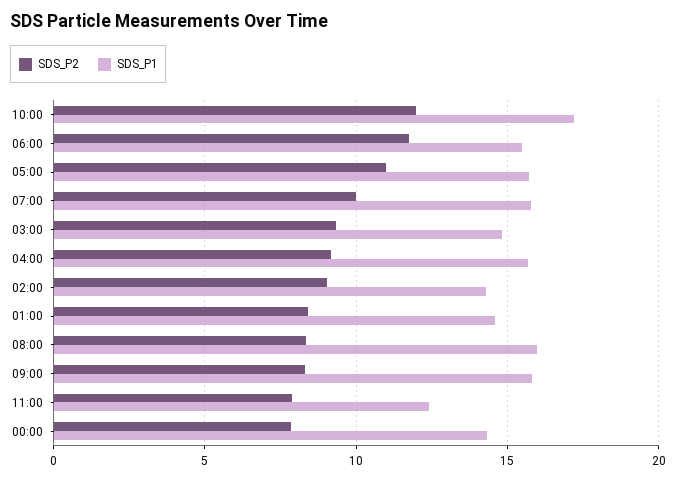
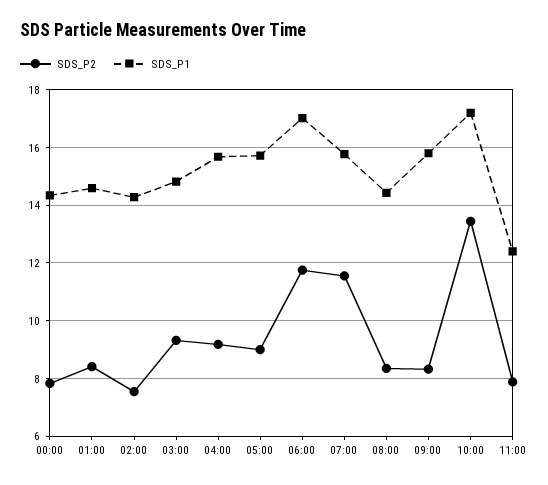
  {
    "SDS_P2": {
-     "10:00": 12,
+     "10:00": 13.5,
      "06:00": 11.75,
-     "05:00": 11,
+     "05:00": 9,
-     "07:00": 10,
+     "07:00": 11.5,
      "03:00": 9.25,
      "04:00": 9.25,
-     "02:00": 9,
+     "02:00": 7.5,
      "01:00": 8.5,
      "08:00": 8.25,
      "09:00": 8.25,
      "11:00": 8,
      "00:00": 7.75
    },
    "SDS_P1": {
      "10:00": 17.25,
-     "06:00": 15.5,
+     "06:00": 17,
      "05:00": 15.75,
      "07:00": 15.75,
      "03:00": 14.75,
      "04:00": 15.75,
      "02:00": 14.25,
      "01:00": 14.5,
-     "08:00": 16,
+     "08:00": 14.5,
      "09:00": 15.75,
      "11:00": 12.5,
      "00:00": 14.25
    }
  }

